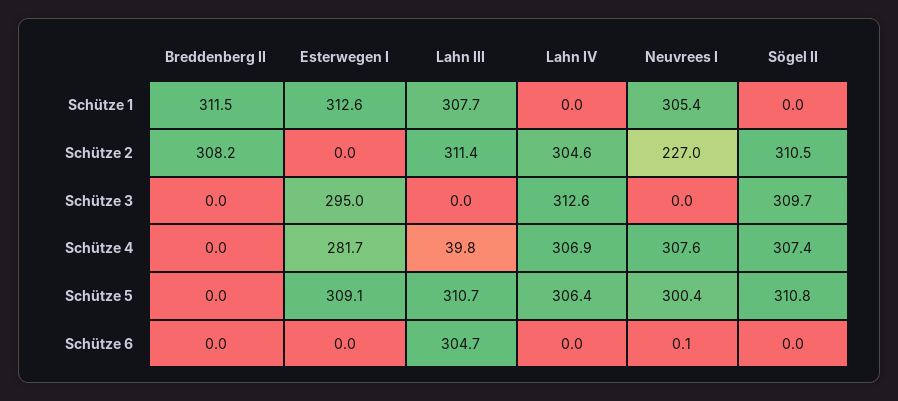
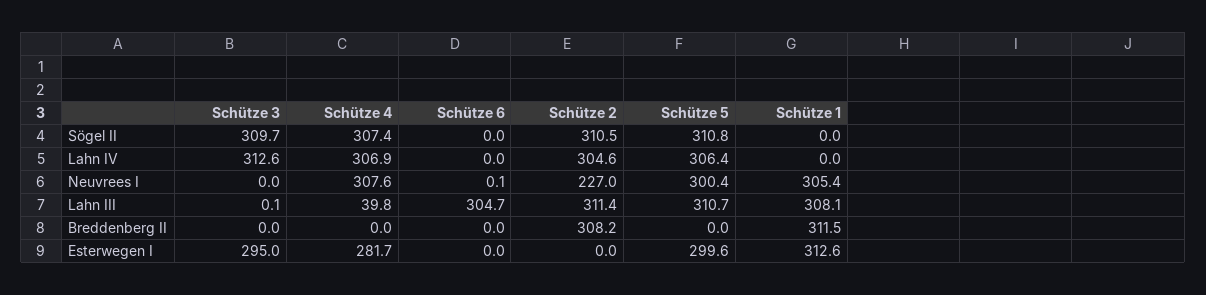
  {
    "Breddenberg II": {
      "Schütze 1": 311.5,
      "Schütze 2": 308.2,
      "Schütze 3": 0,
      "Schütze 4": 0,
      "Schütze 5": 0,
      "Schütze 6": 0
    },
    "Esterwegen I": {
      "Schütze 1": 312.6,
      "Schütze 2": 0,
      "Schütze 3": 295,
      "Schütze 4": 281.7,
-     "Schütze 5": 309.1,
+     "Schütze 5": 299.6,
      "Schütze 6": 0
    },
    "Lahn III": {
-     "Schütze 1": 307.7,
+     "Schütze 1": 308.1,
      "Schütze 2": 311.4,
-     "Schütze 3": 0,
+     "Schütze 3": 0.1,
      "Schütze 4": 39.8,
      "Schütze 5": 310.7,
      "Schütze 6": 304.7
    },
    "Lahn IV": {
      "Schütze 1": 0,
      "Schütze 2": 304.6,
      "Schütze 3": 312.6,
      "Schütze 4": 306.9,
      "Schütze 5": 306.4,
      "Schütze 6": 0
    },
    "Neuvrees I": {
      "Schütze 1": 305.4,
      "Schütze 2": 227,
      "Schütze 3": 0,
      "Schütze 4": 307.6,
      "Schütze 5": 300.4,
      "Schütze 6": 0.1
    },
    "Sögel II": {
      "Schütze 1": 0,
      "Schütze 2": 310.5,
      "Schütze 3": 309.7,
      "Schütze 4": 307.4,
      "Schütze 5": 310.8,
      "Schütze 6": 0
    }
  }

